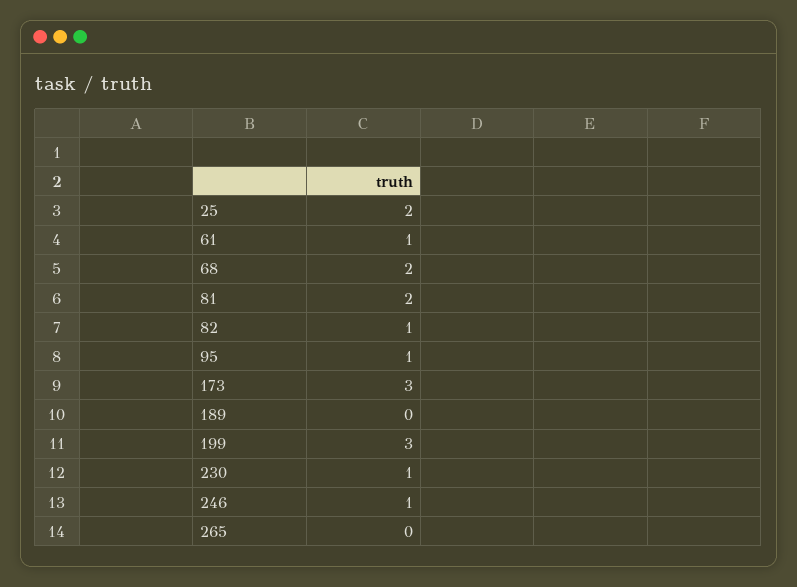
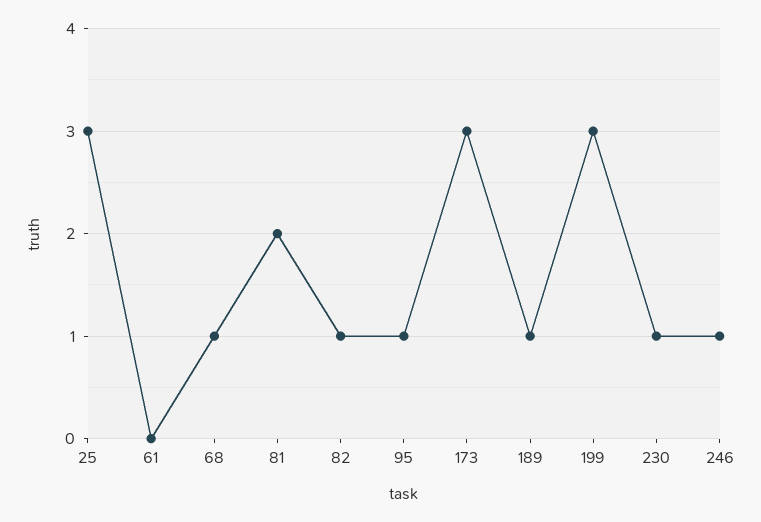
  {
-   "25": 2,
+   "25": 3,
-   "61": 1,
+   "61": 0,
-   "68": 2,
+   "68": 1,
    "81": 2,
    "82": 1,
    "95": 1,
    "173": 3,
-   "189": 0,
+   "189": 1,
    "199": 3,
    "230": 1,
-   "246": 1,
+   "246": 1
-   "265": 0
  }

